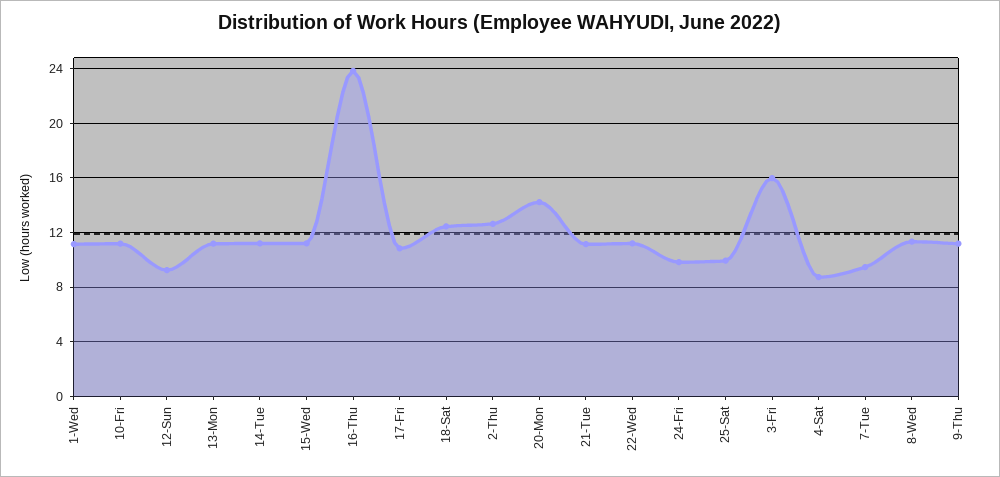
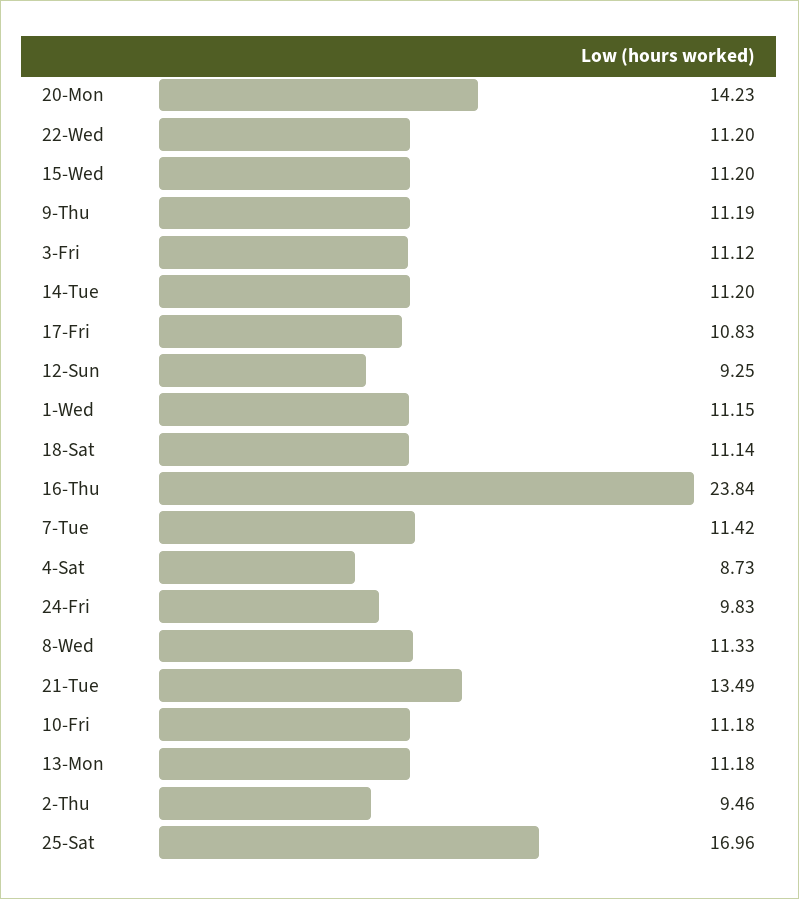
  {
    "1-Wed": 11.15,
    "10-Fri": 11.18,
    "12-Sun": 9.25,
    "13-Mon": 11.18,
    "14-Tue": 11.2,
    "15-Wed": 11.2,
    "16-Thu": 23.84,
    "17-Fri": 10.83,
-   "18-Sat": 12.5,
+   "18-Sat": 11.14,
-   "2-Thu": 12.5,
+   "2-Thu": 9.46,
    "20-Mon": 14.23,
-   "21-Tue": 11,
+   "21-Tue": 13.49,
    "22-Wed": 11.2,
    "24-Fri": 9.83,
-   "25-Sat": 10,
+   "25-Sat": 16.96,
-   "3-Fri": 16,
+   "3-Fri": 11.12,
    "4-Sat": 8.73,
-   "7-Tue": 9.5,
+   "7-Tue": 11.42,
    "8-Wed": 11.33,
    "9-Thu": 11.19
  }

